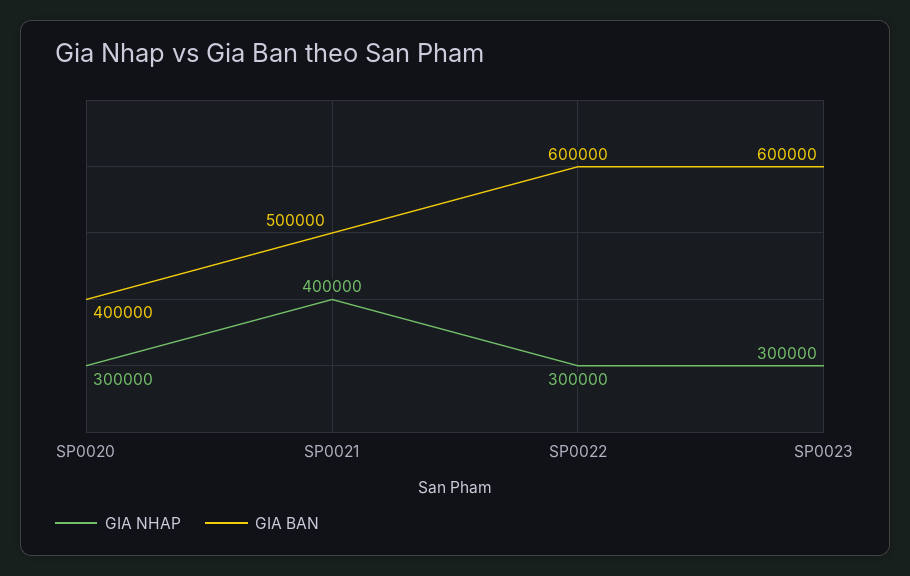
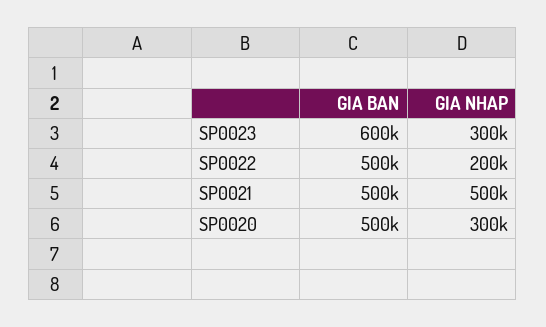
  {
    "GIA NHAP": {
      "SP0020": 300000,
-     "SP0021": 400000,
+     "SP0021": 500000,
-     "SP0022": 300000,
+     "SP0022": 200000,
      "SP0023": 300000
    },
    "GIA BAN": {
-     "SP0020": 400000,
+     "SP0020": 500000,
      "SP0021": 500000,
-     "SP0022": 600000,
+     "SP0022": 500000,
      "SP0023": 600000
    }
  }

